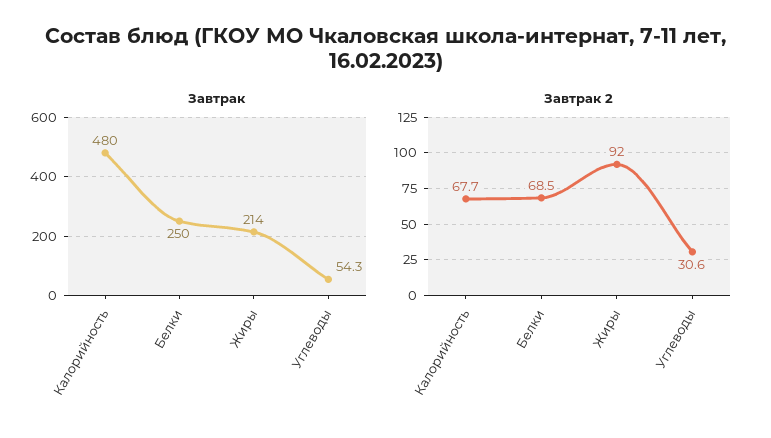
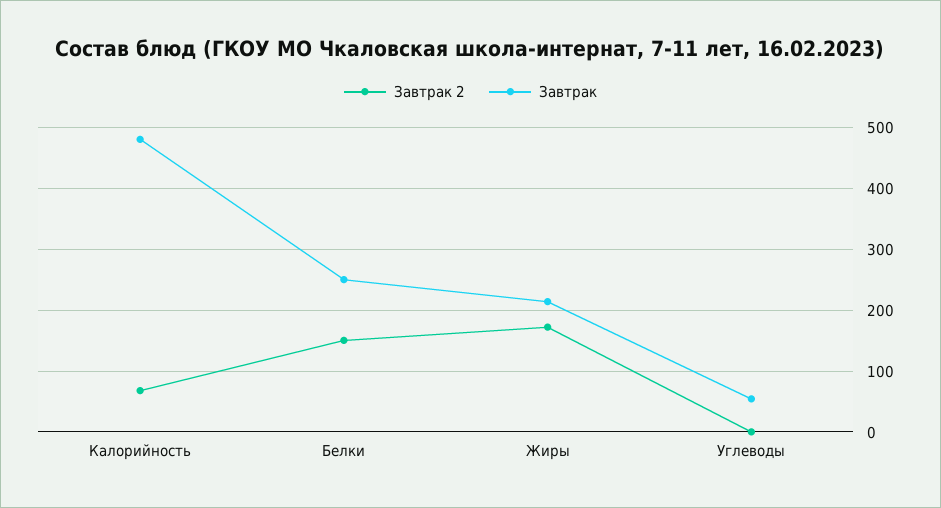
  {
    "Завтрак": {
      "Калорийность": 480,
      "Белки": 250,
      "Жиры": 214,
      "Углеводы": 54.3
    },
    "Завтрак 2": {
      "Калорийность": 67.7,
-     "Белки": 68.5,
+     "Белки": 150,
-     "Жиры": 92,
+     "Жиры": 170,
-     "Углеводы": 30.6
+     "Углеводы": 0
    }
  }

